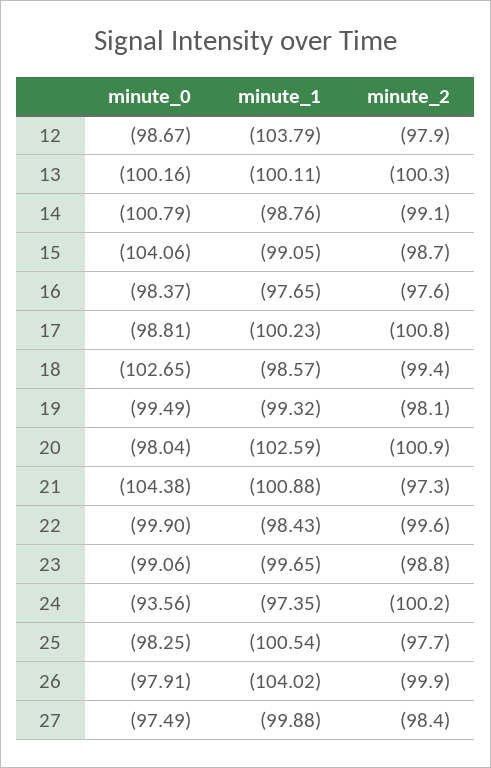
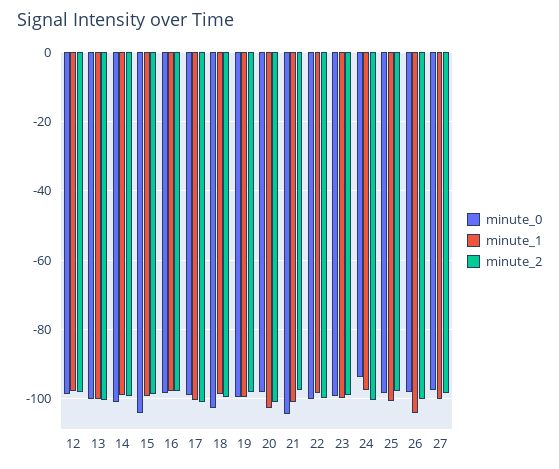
  {
    "minute_0": {
      "12": -98.67,
      "13": -100.16,
      "14": -100.79,
      "15": -104.06,
      "16": -98.37,
      "17": -98.81,
      "18": -102.65,
      "19": -99.49,
      "20": -98.04,
      "21": -104.38,
      "22": -99.9,
      "23": -99.06,
      "24": -93.56,
      "25": -98.25,
      "26": -97.91,
      "27": -97.49
    },
    "minute_1": {
-     "12": -103.79,
+     "12": -98,
      "13": -100.11,
      "14": -98.76,
      "15": -99.05,
      "16": -97.65,
      "17": -100.23,
      "18": -98.57,
      "19": -99.32,
      "20": -102.59,
      "21": -100.88,
      "22": -98.43,
      "23": -99.65,
      "24": -97.35,
      "25": -100.54,
      "26": -104.02,
      "27": -99.88
    },
    "minute_2": {
      "12": -97.9,
      "13": -100.3,
      "14": -99.1,
      "15": -98.7,
      "16": -97.6,
      "17": -100.8,
      "18": -99.4,
      "19": -98.1,
      "20": -100.9,
      "21": -97.3,
      "22": -99.6,
      "23": -98.8,
      "24": -100.2,
      "25": -97.7,
      "26": -99.9,
      "27": -98.4
    }
  }

